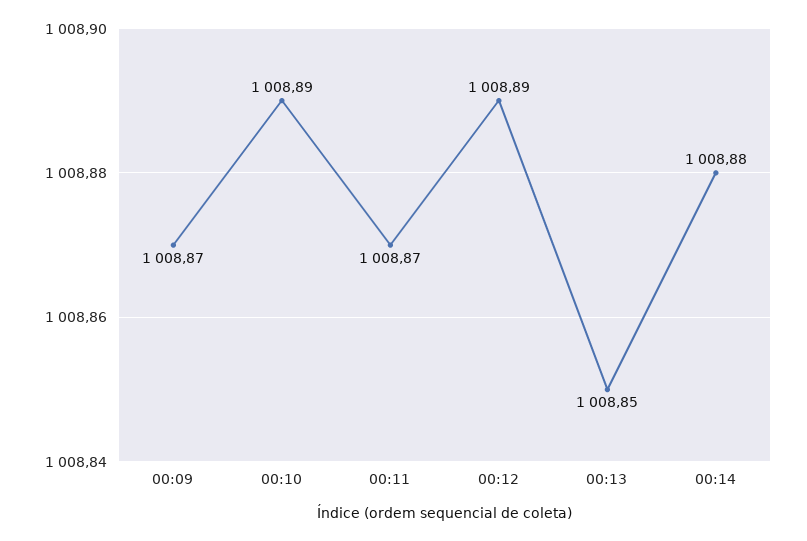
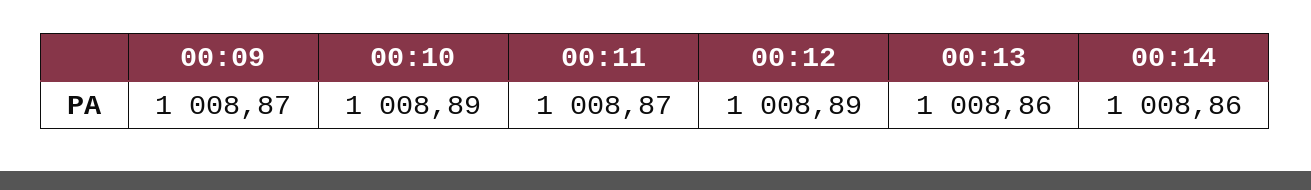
  {
    "00:09": 1008.87,
    "00:10": 1008.89,
    "00:11": 1008.87,
    "00:12": 1008.89,
-   "00:13": 1008.85,
+   "00:13": 1008.86,
-   "00:14": 1008.88
+   "00:14": 1008.86
  }

